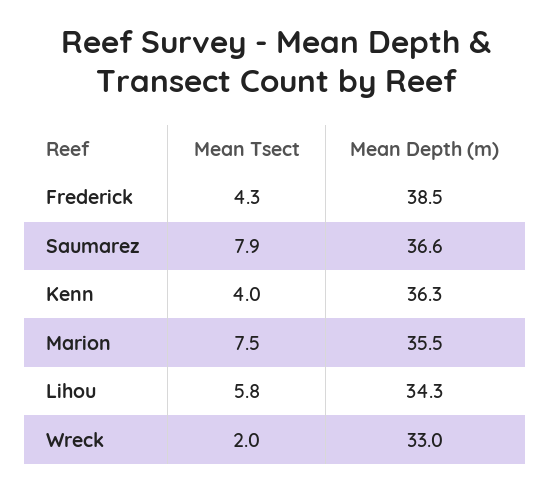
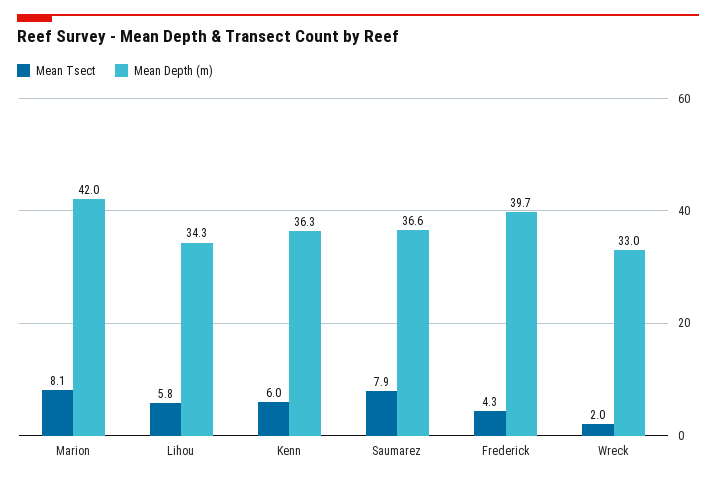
  {
    "Mean Tsect": {
      "Frederick": 4.3,
      "Saumarez": 7.9,
-     "Kenn": 4,
+     "Kenn": 6,
-     "Marion": 7.5,
+     "Marion": 8.1,
      "Lihou": 5.8,
      "Wreck": 2
    },
    "Mean Depth (m)": {
-     "Frederick": 38.5,
+     "Frederick": 39.7,
      "Saumarez": 36.6,
      "Kenn": 36.3,
-     "Marion": 35.5,
+     "Marion": 42,
      "Lihou": 34.3,
      "Wreck": 33
    }
  }

